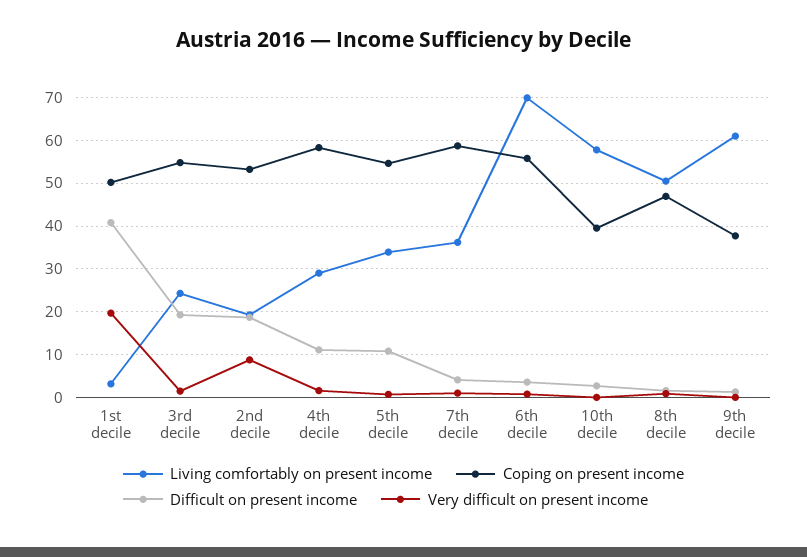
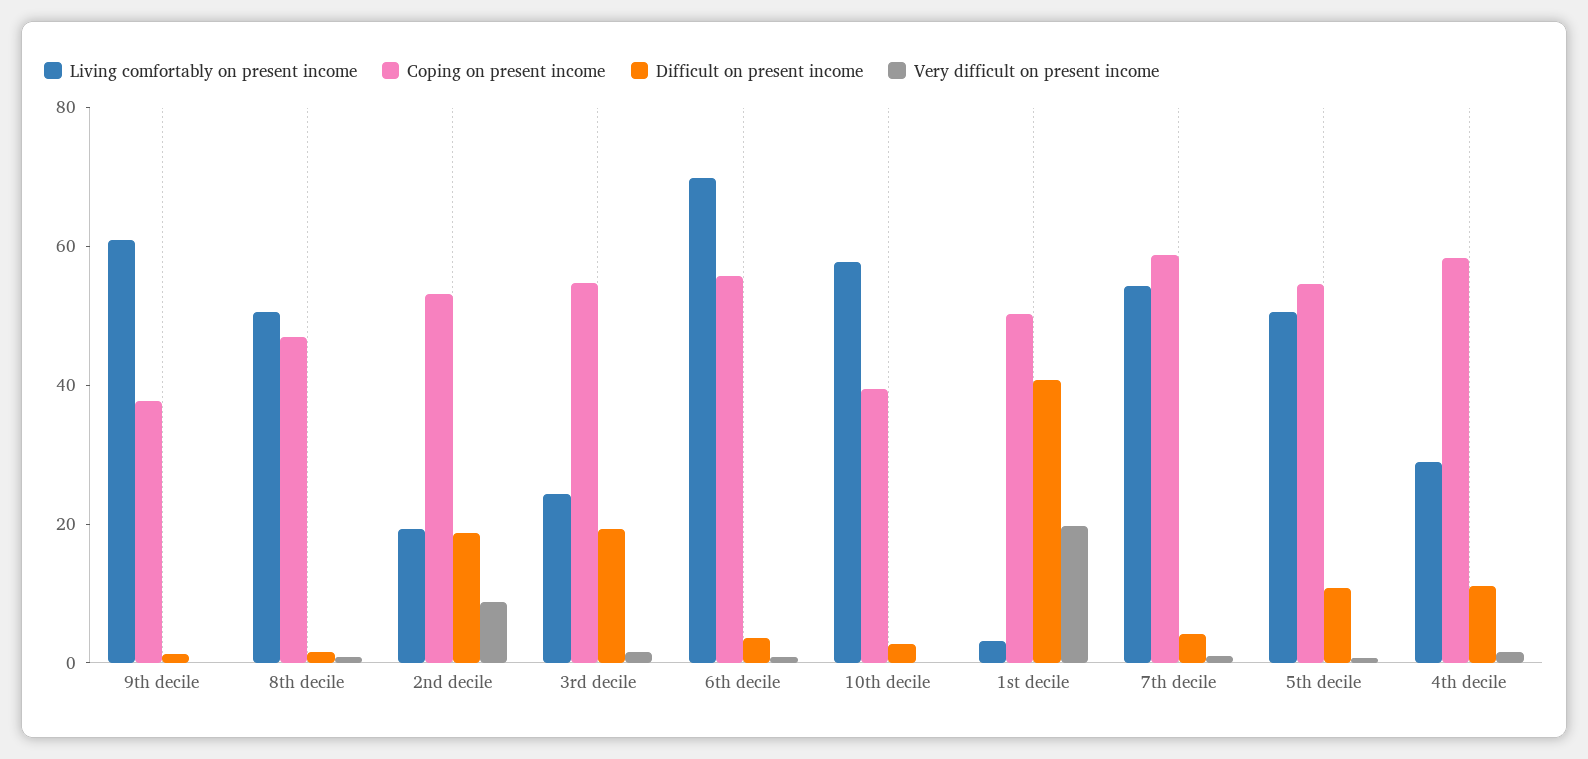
  {
    "Living comfortably on present income": {
      "1st decile": 4,
      "3rd decile": 24,
      "2nd decile": 20,
      "4th decile": 30,
-     "5th decile": 34,
+     "5th decile": 50,
-     "7th decile": 36,
+     "7th decile": 55,
      "6th decile": 70,
      "10th decile": 58,
      "8th decile": 50,
      "9th decile": 62
    },
    "Coping on present income": {
      "1st decile": 50,
      "3rd decile": 54,
      "2nd decile": 54,
      "4th decile": 58,
      "5th decile": 54,
      "7th decile": 58,
      "6th decile": 56,
      "10th decile": 40,
      "8th decile": 46,
      "9th decile": 38
    },
    "Difficult on present income": {
      "1st decile": 40,
      "3rd decile": 20,
      "2nd decile": 18,
      "4th decile": 12,
      "5th decile": 10,
      "7th decile": 4,
      "6th decile": 4,
      "10th decile": 2,
      "8th decile": 2,
      "9th decile": 2
    },
    "Very difficult on present income": {
      "1st decile": 20,
      "3rd decile": 2,
      "2nd decile": 8,
      "4th decile": 2,
      "5th decile": 0,
      "7th decile": 2,
      "6th decile": 0,
      "10th decile": 0,
      "8th decile": 0,
      "9th decile": 0
    }
  }

